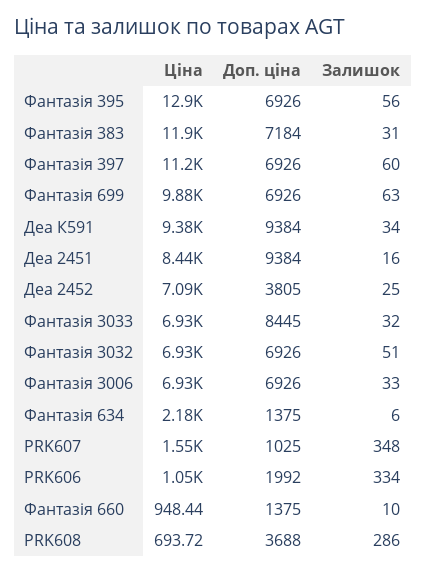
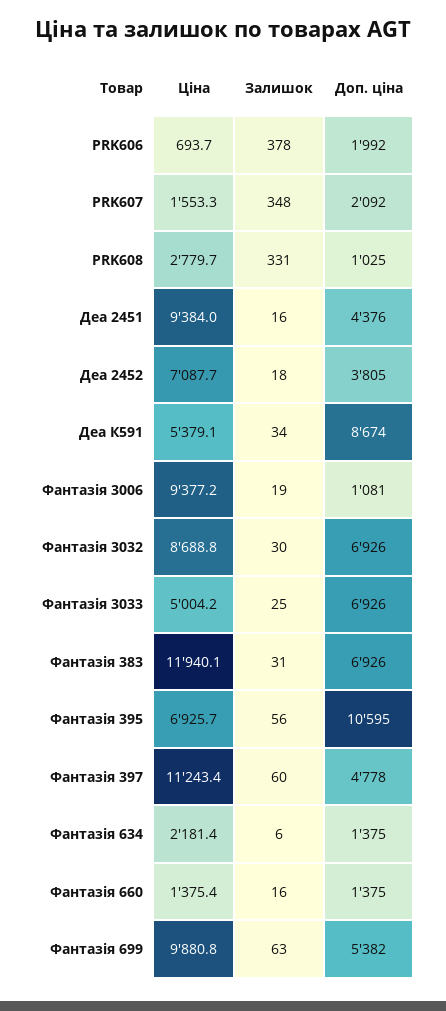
  {
    "Ціна": {
-     "Фантазія 395": 12900,
+     "Фантазія 395": 6925.7,
      "Фантазія 383": 11940.1,
      "Фантазія 397": 11243.4,
      "Фантазія 699": 9880.8,
-     "Деа К591": 9380,
+     "Деа К591": 5379.1,
-     "Деа 2451": 8440,
+     "Деа 2451": 9384,
      "Деа 2452": 7087.7,
-     "Фантазія 3033": 6930,
+     "Фантазія 3033": 5004.2,
-     "Фантазія 3032": 6930,
+     "Фантазія 3032": 8688.8,
-     "Фантазія 3006": 6930,
+     "Фантазія 3006": 9377.2,
      "Фантазія 634": 2181.4,
      "PRK607": 1553.3,
-     "PRK606": 1050,
+     "PRK606": 693.7,
-     "Фантазія 660": 948.44,
+     "Фантазія 660": 1375.4,
-     "PRK608": 693.72
+     "PRK608": 2779.7
    },
    "Доп. ціна": {
-     "Фантазія 395": 6926,
+     "Фантазія 395": 10595,
-     "Фантазія 383": 7184,
+     "Фантазія 383": 6926,
-     "Фантазія 397": 6926,
+     "Фантазія 397": 4778,
-     "Фантазія 699": 6926,
+     "Фантазія 699": 5382,
-     "Деа К591": 9384,
+     "Деа К591": 8674,
-     "Деа 2451": 9384,
+     "Деа 2451": 4376,
      "Деа 2452": 3805,
-     "Фантазія 3033": 8445,
+     "Фантазія 3033": 6926,
      "Фантазія 3032": 6926,
-     "Фантазія 3006": 6926,
+     "Фантазія 3006": 1081,
      "Фантазія 634": 1375,
-     "PRK607": 1025,
+     "PRK607": 2092,
      "PRK606": 1992,
      "Фантазія 660": 1375,
-     "PRK608": 3688
+     "PRK608": 1025
    },
    "Залишок": {
      "Фантазія 395": 56,
      "Фантазія 383": 31,
      "Фантазія 397": 60,
      "Фантазія 699": 63,
      "Деа К591": 34,
      "Деа 2451": 16,
-     "Деа 2452": 25,
+     "Деа 2452": 18,
-     "Фантазія 3033": 32,
+     "Фантазія 3033": 25,
-     "Фантазія 3032": 51,
+     "Фантазія 3032": 30,
-     "Фантазія 3006": 33,
+     "Фантазія 3006": 19,
      "Фантазія 634": 6,
      "PRK607": 348,
-     "PRK606": 334,
+     "PRK606": 378,
-     "Фантазія 660": 10,
+     "Фантазія 660": 16,
-     "PRK608": 286
+     "PRK608": 331
    }
  }

